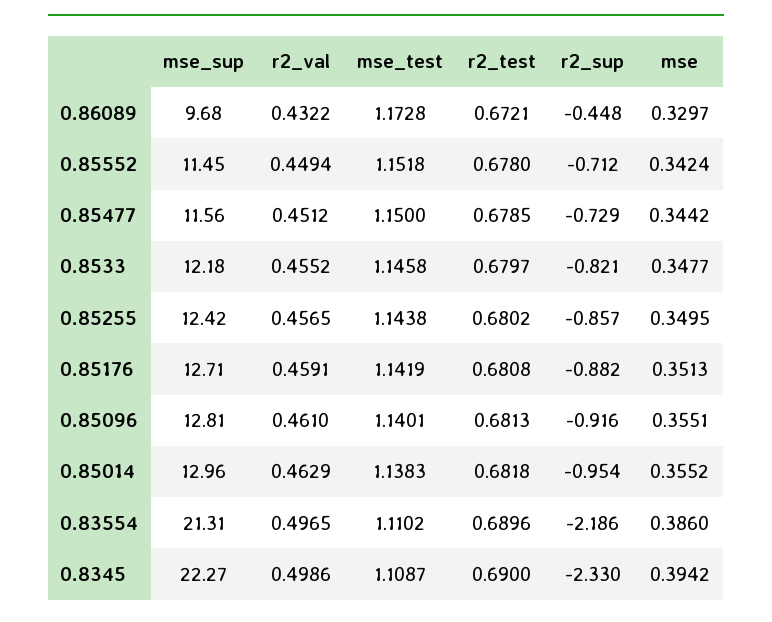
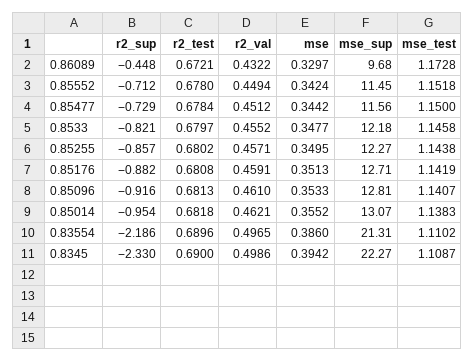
  {
    "mse_sup": {
      "0.86089": 9.68,
      "0.85552": 11.45,
      "0.85477": 11.56,
      "0.8533": 12.18,
-     "0.85255": 12.42,
+     "0.85255": 12.27,
      "0.85176": 12.71,
      "0.85096": 12.81,
-     "0.85014": 12.96,
+     "0.85014": 13.07,
      "0.83554": 21.31,
      "0.8345": 22.27
    },
    "r2_val": {
      "0.86089": 0.4322,
      "0.85552": 0.4494,
      "0.85477": 0.4512,
      "0.8533": 0.4552,
-     "0.85255": 0.4565,
+     "0.85255": 0.4571,
      "0.85176": 0.4591,
      "0.85096": 0.461,
-     "0.85014": 0.4629,
+     "0.85014": 0.4621,
      "0.83554": 0.4965,
      "0.8345": 0.4986
    },
    "mse_test": {
      "0.86089": 1.1728,
      "0.85552": 1.1518,
      "0.85477": 1.15,
      "0.8533": 1.1458,
      "0.85255": 1.1438,
      "0.85176": 1.1419,
-     "0.85096": 1.1401,
+     "0.85096": 1.1407,
      "0.85014": 1.1383,
      "0.83554": 1.1102,
      "0.8345": 1.1087
    },
    "r2_test": {
      "0.86089": 0.6721,
      "0.85552": 0.678,
-     "0.85477": 0.6785,
+     "0.85477": 0.6784,
      "0.8533": 0.6797,
      "0.85255": 0.6802,
      "0.85176": 0.6808,
      "0.85096": 0.6813,
      "0.85014": 0.6818,
      "0.83554": 0.6896,
      "0.8345": 0.69
    },
    "r2_sup": {
      "0.86089": -0.448,
      "0.85552": -0.712,
      "0.85477": -0.729,
      "0.8533": -0.821,
      "0.85255": -0.857,
      "0.85176": -0.882,
      "0.85096": -0.916,
      "0.85014": -0.954,
      "0.83554": -2.186,
      "0.8345": -2.33
    },
    "mse": {
      "0.86089": 0.3297,
      "0.85552": 0.3424,
      "0.85477": 0.3442,
      "0.8533": 0.3477,
      "0.85255": 0.3495,
      "0.85176": 0.3513,
-     "0.85096": 0.3551,
+     "0.85096": 0.3533,
      "0.85014": 0.3552,
      "0.83554": 0.386,
      "0.8345": 0.3942
    }
  }

